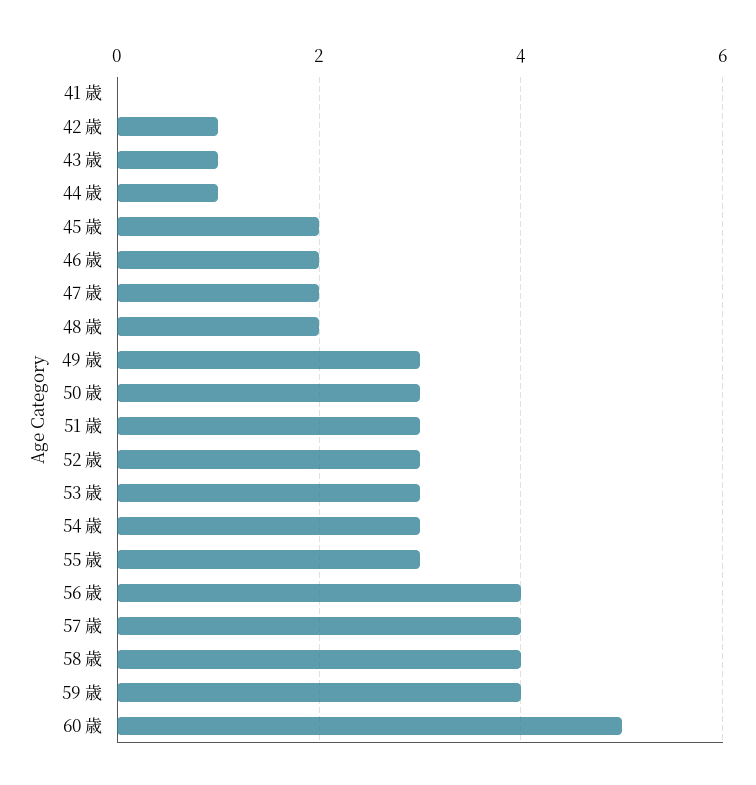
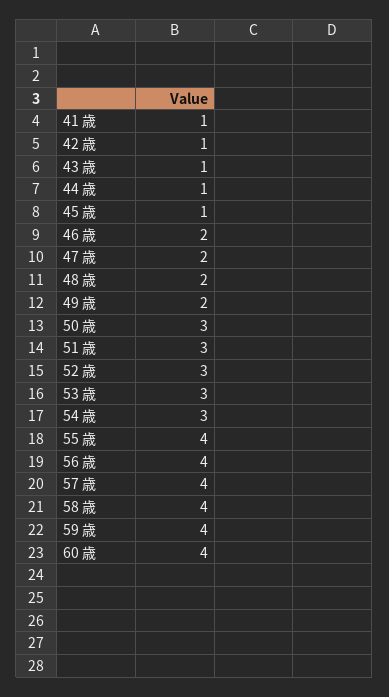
  {
-   "41 歳": 0,
+   "41 歳": 1,
    "42 歳": 1,
    "43 歳": 1,
    "44 歳": 1,
-   "45 歳": 2,
+   "45 歳": 1,
    "46 歳": 2,
    "47 歳": 2,
    "48 歳": 2,
-   "49 歳": 3,
+   "49 歳": 2,
    "50 歳": 3,
    "51 歳": 3,
    "52 歳": 3,
    "53 歳": 3,
    "54 歳": 3,
-   "55 歳": 3,
+   "55 歳": 4,
    "56 歳": 4,
    "57 歳": 4,
    "58 歳": 4,
    "59 歳": 4,
-   "60 歳": 5
+   "60 歳": 4
  }

